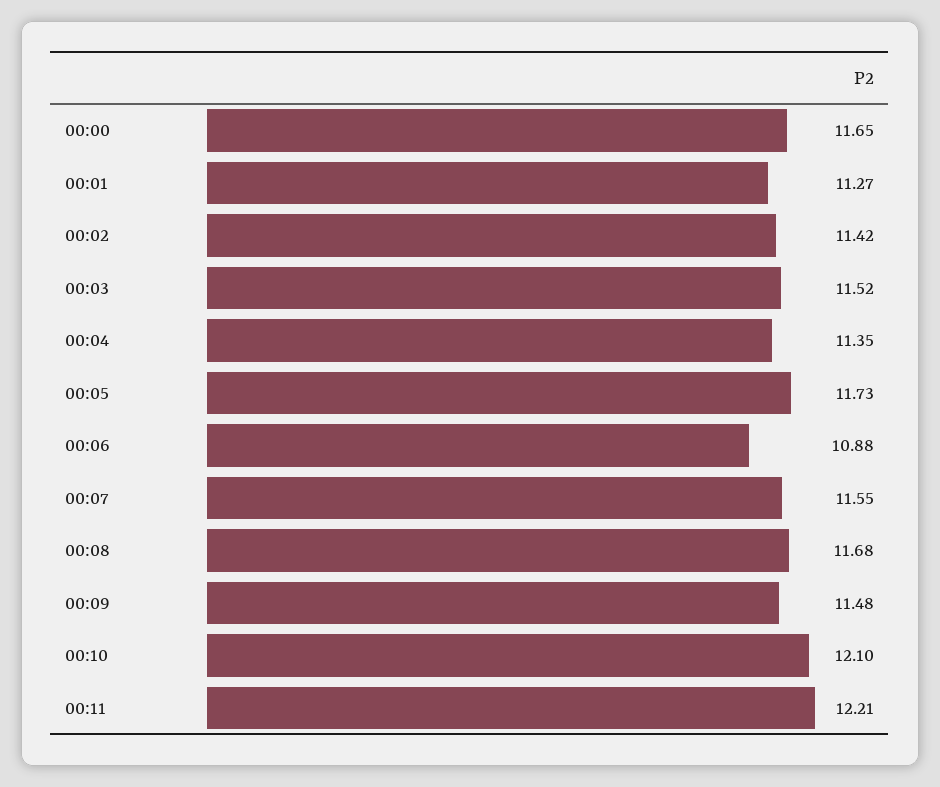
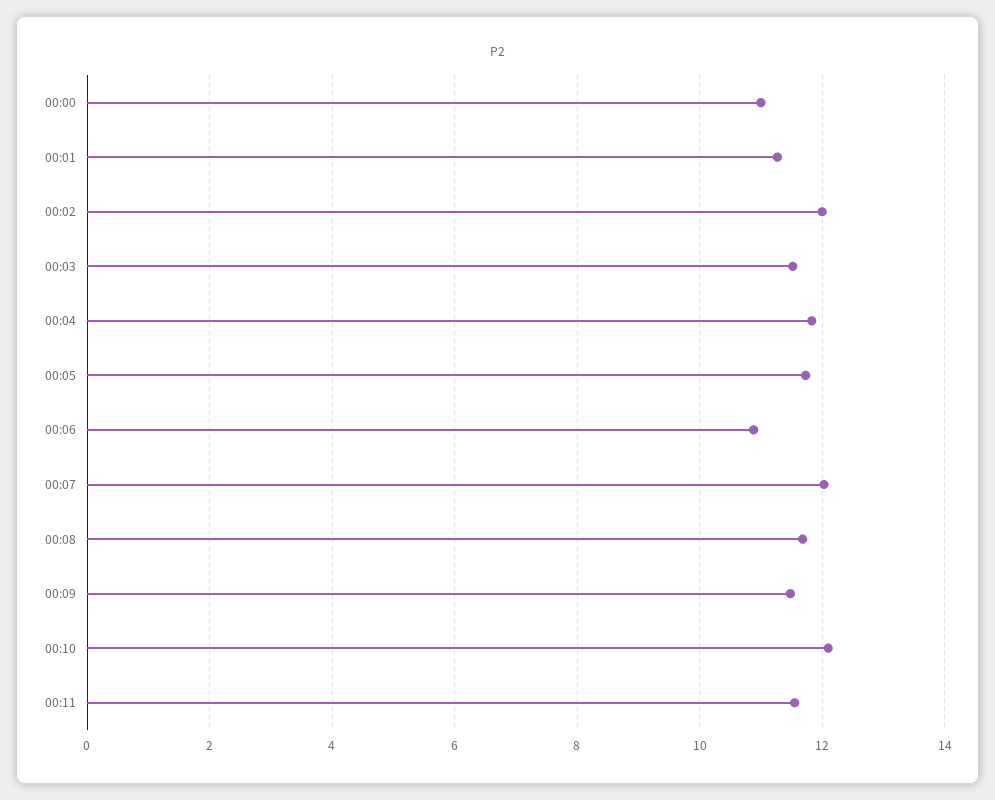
  {
-   "00:00": 11.65,
+   "00:00": 11,
    "00:01": 11.27,
-   "00:02": 11.42,
+   "00:02": 12,
    "00:03": 11.52,
-   "00:04": 11.35,
+   "00:04": 11.8,
    "00:05": 11.73,
    "00:06": 10.88,
-   "00:07": 11.55,
+   "00:07": 12,
    "00:08": 11.68,
    "00:09": 11.48,
    "00:10": 12.1,
-   "00:11": 12.21
+   "00:11": 11.6
  }

